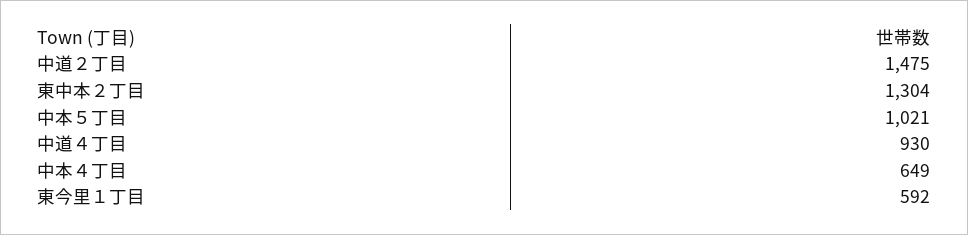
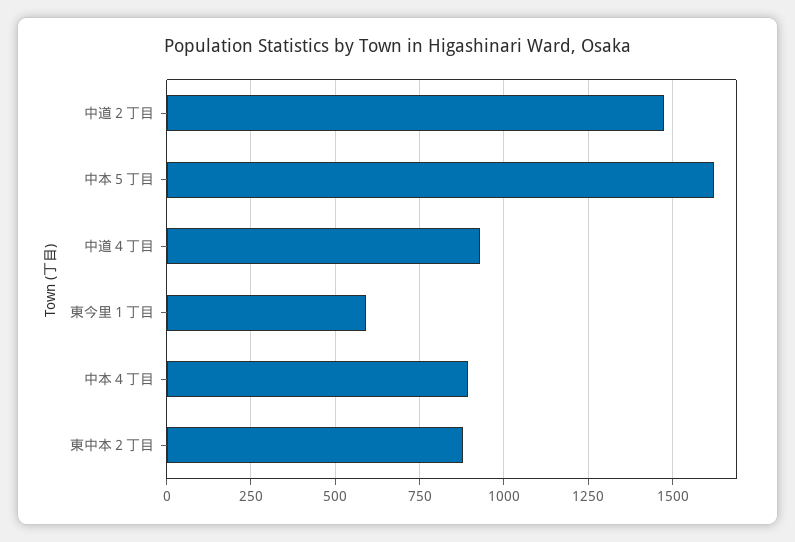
  {
    "中道２丁目": 1475,
-   "東中本２丁目": 1304,
+   "東中本２丁目": 875,
-   "中本５丁目": 1021,
+   "中本５丁目": 1625,
    "中道４丁目": 930,
-   "中本４丁目": 649,
+   "中本４丁目": 900,
    "東今里１丁目": 592
  }

